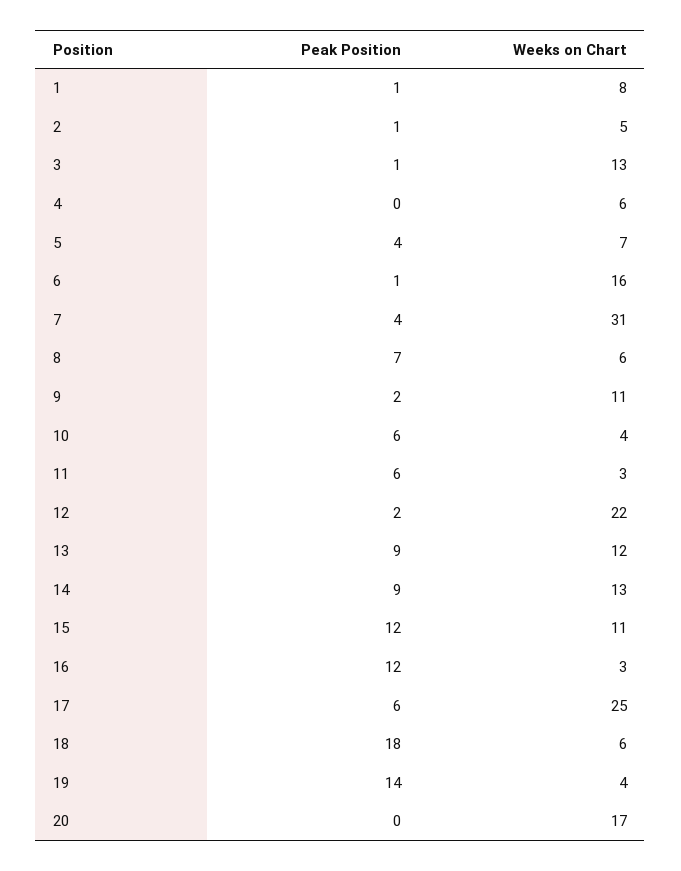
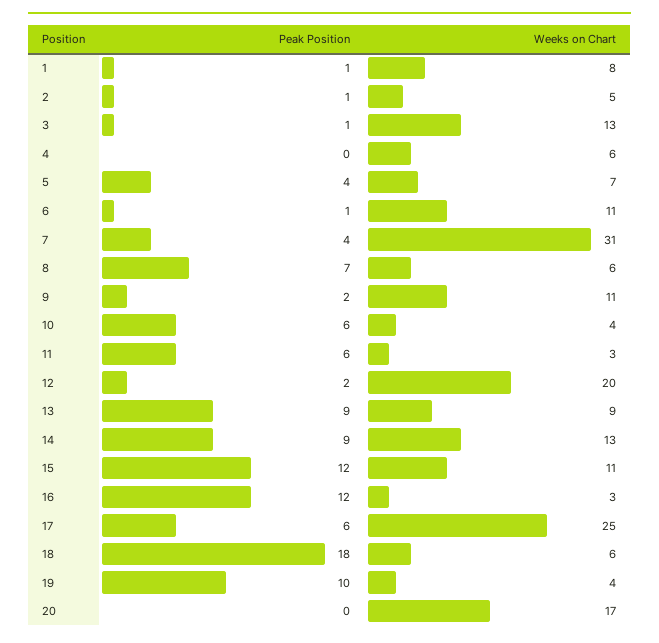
  {
    "Peak Position": {
      "1": 1,
      "2": 1,
      "3": 1,
      "4": 0,
      "5": 4,
      "6": 1,
      "7": 4,
      "8": 7,
      "9": 2,
      "10": 6,
      "11": 6,
      "12": 2,
      "13": 9,
      "14": 9,
      "15": 12,
      "16": 12,
      "17": 6,
      "18": 18,
-     "19": 14,
+     "19": 10,
      "20": 0
    },
    "Weeks on Chart": {
      "1": 8,
      "2": 5,
      "3": 13,
      "4": 6,
      "5": 7,
-     "6": 16,
+     "6": 11,
      "7": 31,
      "8": 6,
      "9": 11,
      "10": 4,
      "11": 3,
-     "12": 22,
+     "12": 20,
-     "13": 12,
+     "13": 9,
      "14": 13,
      "15": 11,
      "16": 3,
      "17": 25,
      "18": 6,
      "19": 4,
      "20": 17
    }
  }

